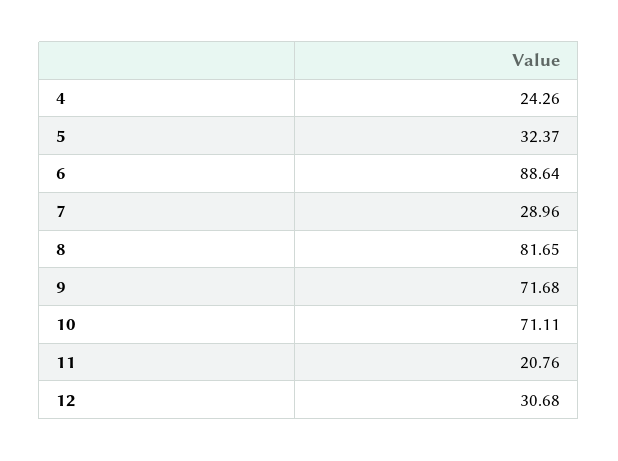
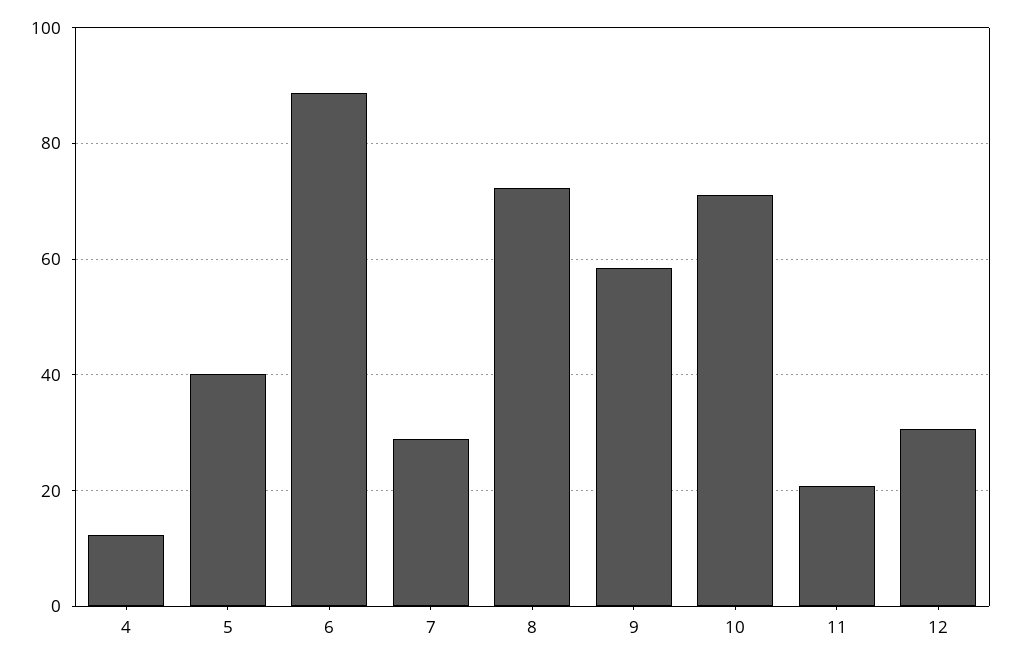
  {
-   "4": 24.26,
+   "4": 12,
-   "5": 32.37,
+   "5": 40,
    "6": 88.64,
    "7": 28.96,
-   "8": 81.65,
+   "8": 72,
-   "9": 71.68,
+   "9": 58,
    "10": 71.11,
    "11": 20.76,
    "12": 30.68
  }

